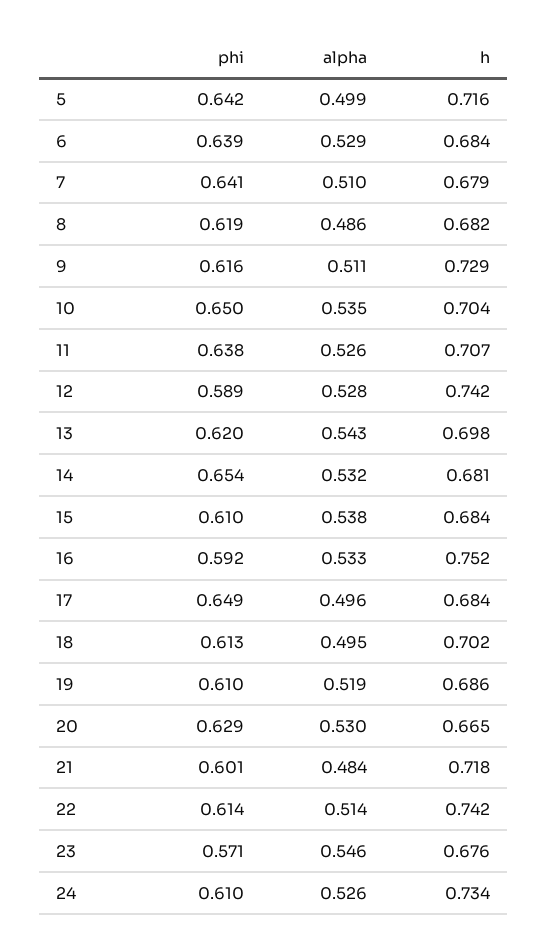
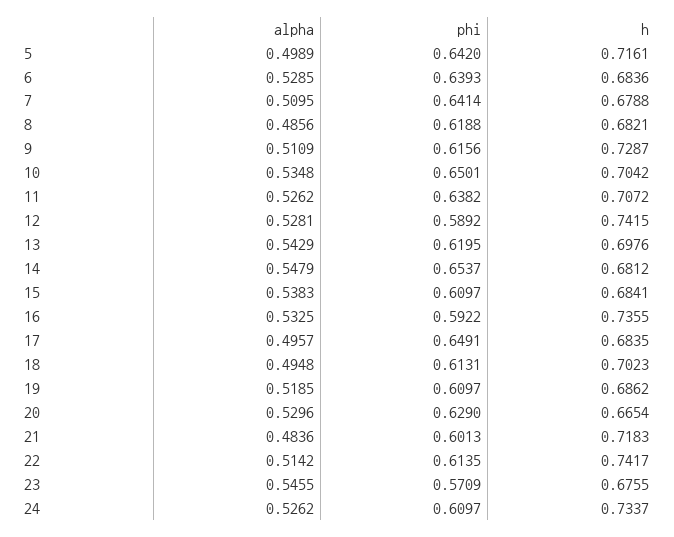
  {
    "phi": {
      "5": 0.642,
      "6": 0.6393,
      "7": 0.6414,
      "8": 0.6188,
      "9": 0.6156,
      "10": 0.6501,
      "11": 0.6382,
      "12": 0.5892,
      "13": 0.6195,
      "14": 0.6537,
      "15": 0.6097,
      "16": 0.5922,
      "17": 0.6491,
      "18": 0.6131,
      "19": 0.6097,
      "20": 0.629,
      "21": 0.6013,
      "22": 0.6135,
      "23": 0.5709,
      "24": 0.6097
    },
    "alpha": {
      "5": 0.4989,
      "6": 0.5285,
      "7": 0.5095,
      "8": 0.4856,
      "9": 0.5109,
      "10": 0.5348,
      "11": 0.5262,
      "12": 0.5281,
      "13": 0.5429,
-     "14": 0.532,
+     "14": 0.5479,
      "15": 0.5383,
      "16": 0.5325,
      "17": 0.4957,
      "18": 0.4948,
      "19": 0.5185,
      "20": 0.5296,
      "21": 0.4836,
      "22": 0.5142,
      "23": 0.5455,
      "24": 0.5262
    },
    "h": {
      "5": 0.7161,
      "6": 0.6836,
      "7": 0.6788,
      "8": 0.6821,
      "9": 0.7287,
      "10": 0.7042,
      "11": 0.7072,
      "12": 0.7415,
      "13": 0.6976,
      "14": 0.6812,
      "15": 0.6841,
-     "16": 0.752,
+     "16": 0.7355,
      "17": 0.6835,
      "18": 0.7023,
      "19": 0.6862,
      "20": 0.6654,
      "21": 0.7183,
      "22": 0.7417,
      "23": 0.6755,
      "24": 0.7337
    }
  }

